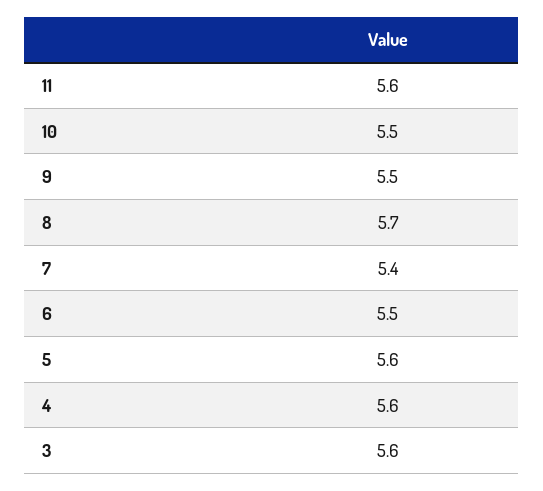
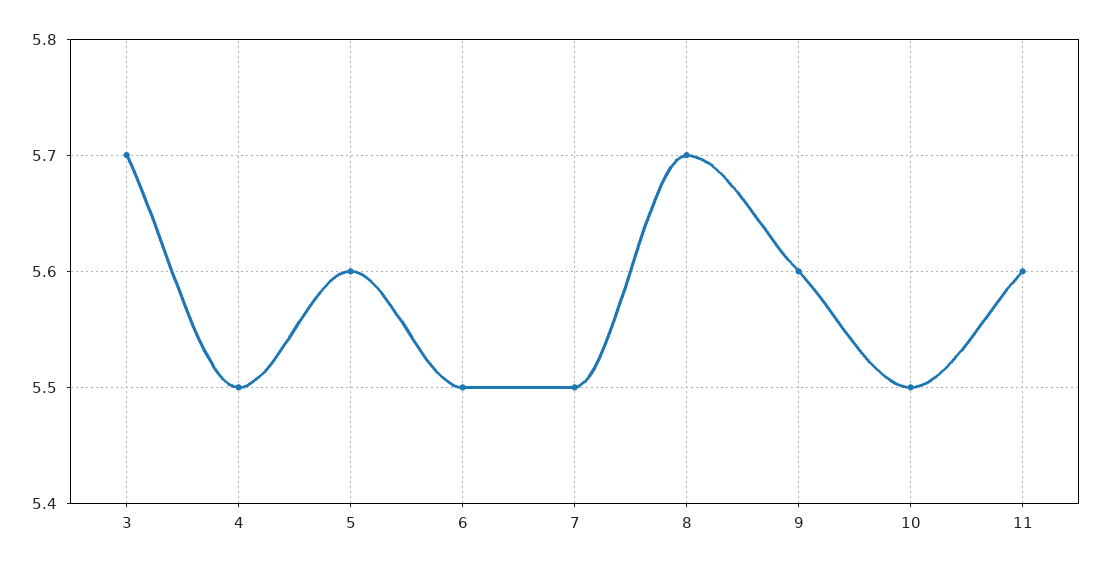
  {
    "11": 5.6,
    "10": 5.5,
-   "9": 5.5,
+   "9": 5.6,
    "8": 5.7,
-   "7": 5.4,
+   "7": 5.5,
    "6": 5.5,
    "5": 5.6,
-   "4": 5.6,
+   "4": 5.5,
-   "3": 5.6
+   "3": 5.7
  }

